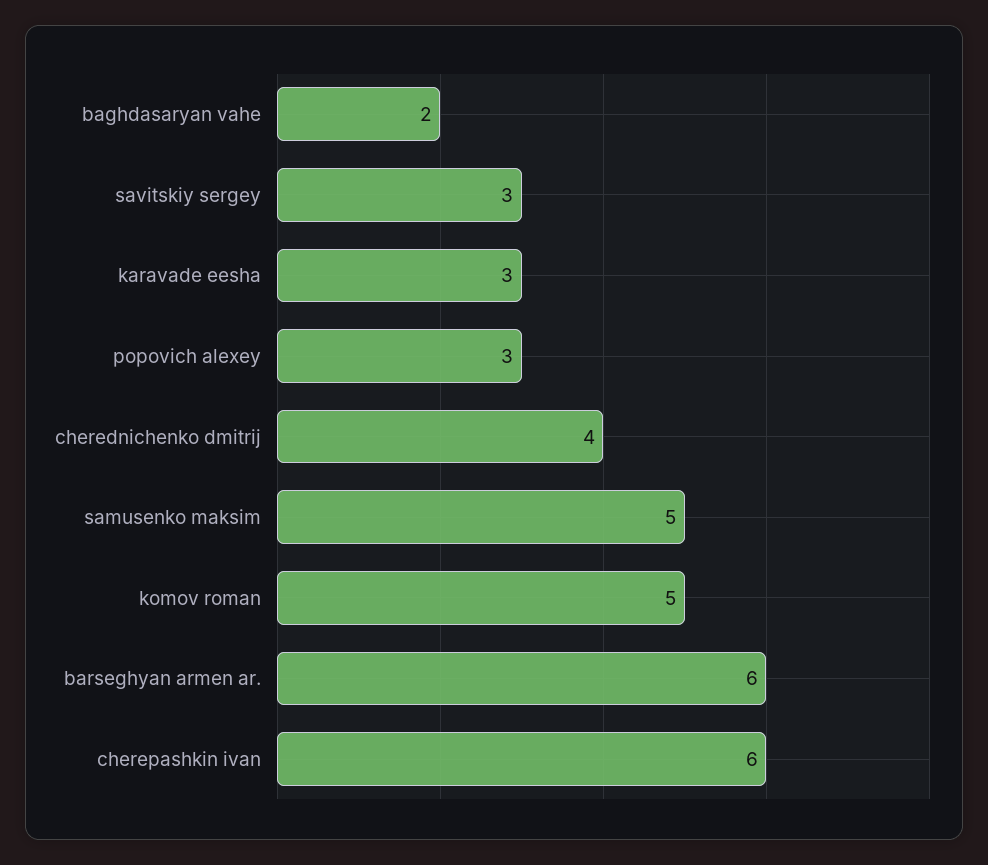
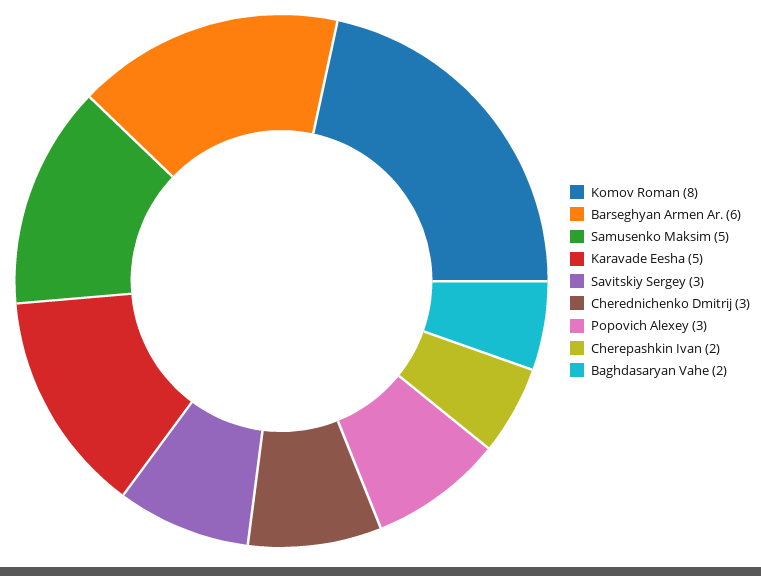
  {
    "baghdasaryan vahe": 2,
    "savitskiy sergey": 3,
-   "karavade eesha": 3,
+   "karavade eesha": 5,
    "popovich alexey": 3,
-   "cherednichenko dmitrij": 4,
+   "cherednichenko dmitrij": 3,
    "samusenko maksim": 5,
-   "komov roman": 5,
+   "komov roman": 8,
    "barseghyan armen ar.": 6,
-   "cherepashkin ivan": 6
+   "cherepashkin ivan": 2
  }

